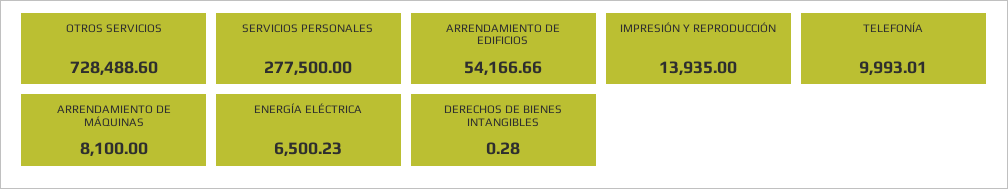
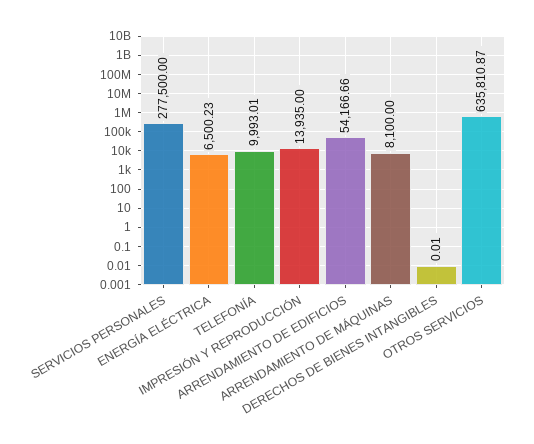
  {
-   "OTROS SERVICIOS": 728488.6,
+   "OTROS SERVICIOS": 635810.87,
    "SERVICIOS PERSONALES": 277500,
    "ARRENDAMIENTO DE EDIFICIOS": 54166.66,
    "IMPRESIÓN Y REPRODUCCIÓN": 13935,
    "TELEFONÍA": 9993.01,
    "ARRENDAMIENTO DE MÁQUINAS": 8100,
    "ENERGÍA ELÉCTRICA": 6500.23,
-   "DERECHOS DE BIENES INTANGIBLES": 0.28
+   "DERECHOS DE BIENES INTANGIBLES": 0.01
  }

